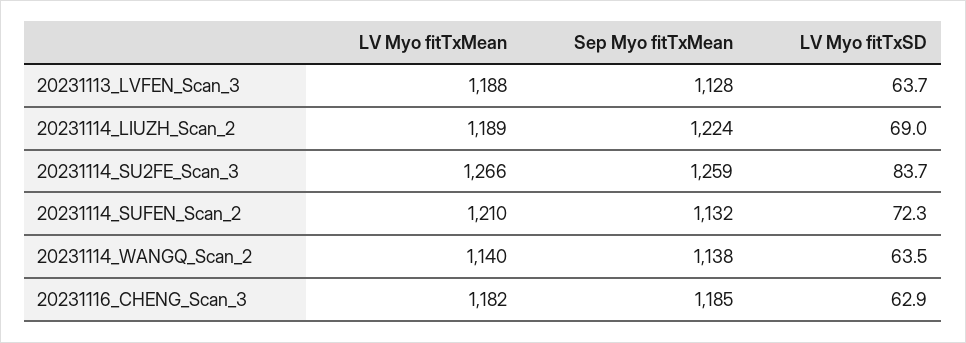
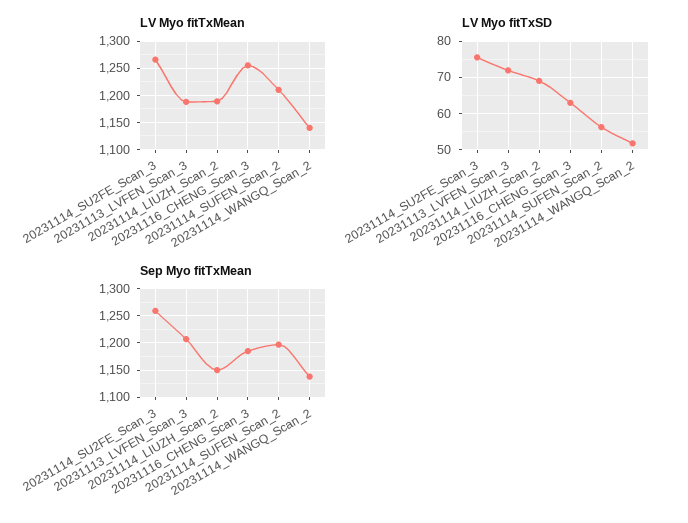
  {
    "LV Myo fitTxMean": {
      "20231113_LVFEN_Scan_3": 1188,
      "20231114_LIUZH_Scan_2": 1189,
      "20231114_SU2FE_Scan_3": 1266,
      "20231114_SUFEN_Scan_2": 1210,
      "20231114_WANGQ_Scan_2": 1140,
-     "20231116_CHENG_Scan_3": 1182
+     "20231116_CHENG_Scan_3": 1250
    },
    "Sep Myo fitTxMean": {
-     "20231113_LVFEN_Scan_3": 1128,
+     "20231113_LVFEN_Scan_3": 1200,
-     "20231114_LIUZH_Scan_2": 1224,
+     "20231114_LIUZH_Scan_2": 1150,
      "20231114_SU2FE_Scan_3": 1259,
-     "20231114_SUFEN_Scan_2": 1132,
+     "20231114_SUFEN_Scan_2": 1200,
      "20231114_WANGQ_Scan_2": 1138,
      "20231116_CHENG_Scan_3": 1185
    },
    "LV Myo fitTxSD": {
-     "20231113_LVFEN_Scan_3": 63.7,
+     "20231113_LVFEN_Scan_3": 72,
      "20231114_LIUZH_Scan_2": 69,
-     "20231114_SU2FE_Scan_3": 83.7,
+     "20231114_SU2FE_Scan_3": 76,
-     "20231114_SUFEN_Scan_2": 72.3,
+     "20231114_SUFEN_Scan_2": 56,
-     "20231114_WANGQ_Scan_2": 63.5,
+     "20231114_WANGQ_Scan_2": 52,
      "20231116_CHENG_Scan_3": 62.9
    }
  }

